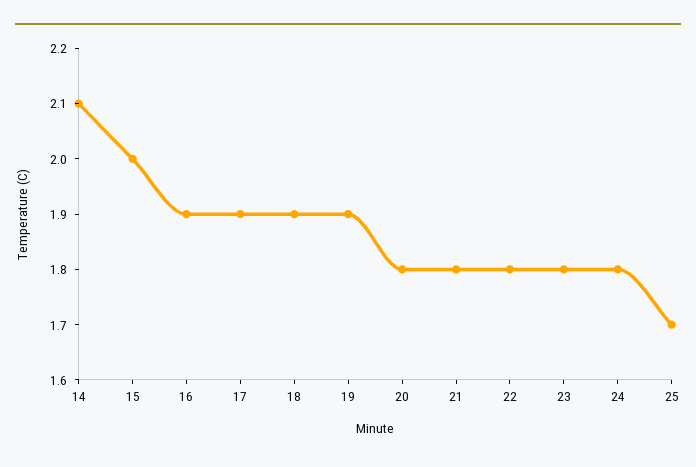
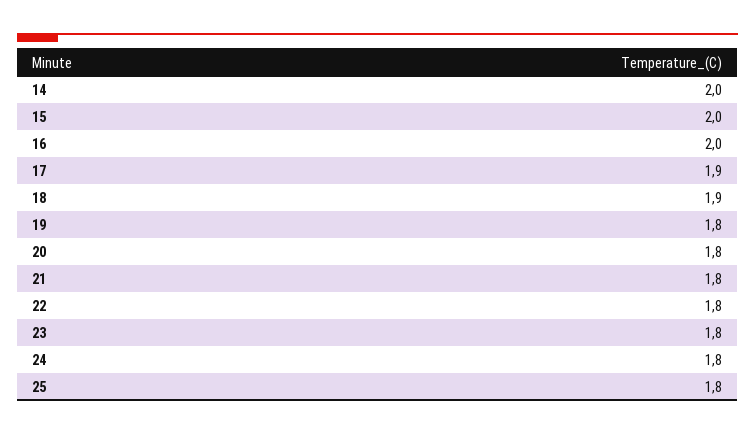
  {
-   "14": 2.1,
+   "14": 2,
    "15": 2,
-   "16": 1.9,
+   "16": 2,
    "17": 1.9,
    "18": 1.9,
-   "19": 1.9,
+   "19": 1.8,
    "20": 1.8,
    "21": 1.8,
    "22": 1.8,
    "23": 1.8,
    "24": 1.8,
-   "25": 1.7
+   "25": 1.8
  }

